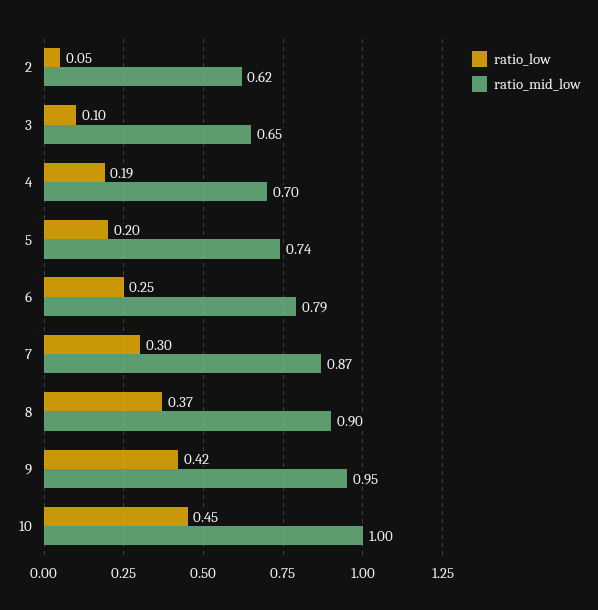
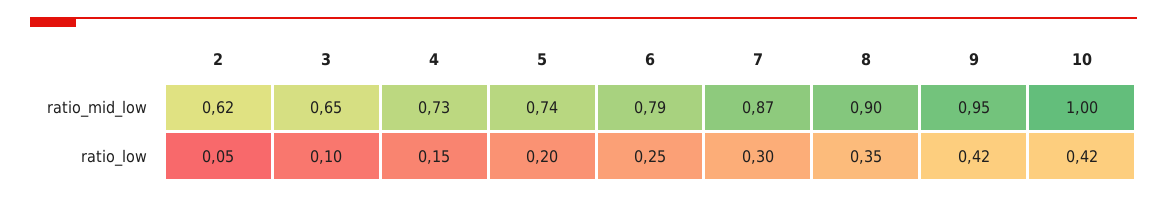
  {
    "ratio_low": {
      "2": 0.05,
      "3": 0.1,
-     "4": 0.19,
+     "4": 0.15,
      "5": 0.2,
      "6": 0.25,
      "7": 0.3,
-     "8": 0.37,
+     "8": 0.35,
      "9": 0.42,
-     "10": 0.45
+     "10": 0.42
    },
    "ratio_mid_low": {
      "2": 0.62,
      "3": 0.65,
-     "4": 0.7,
+     "4": 0.73,
      "5": 0.74,
      "6": 0.79,
      "7": 0.87,
      "8": 0.9,
      "9": 0.95,
      "10": 1
    }
  }

